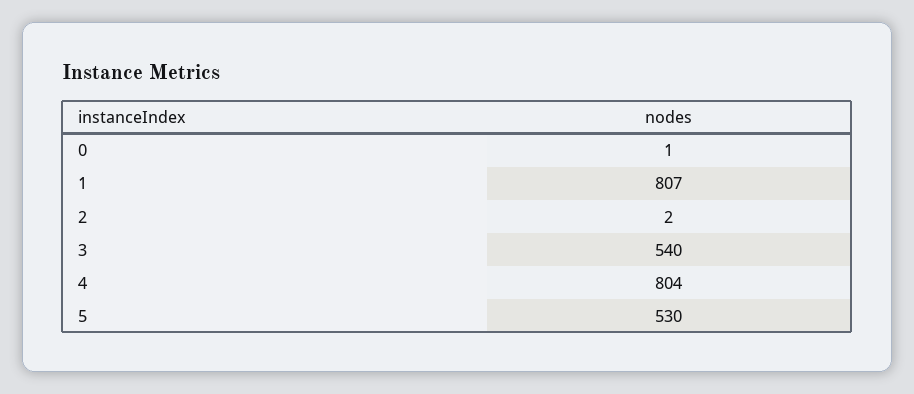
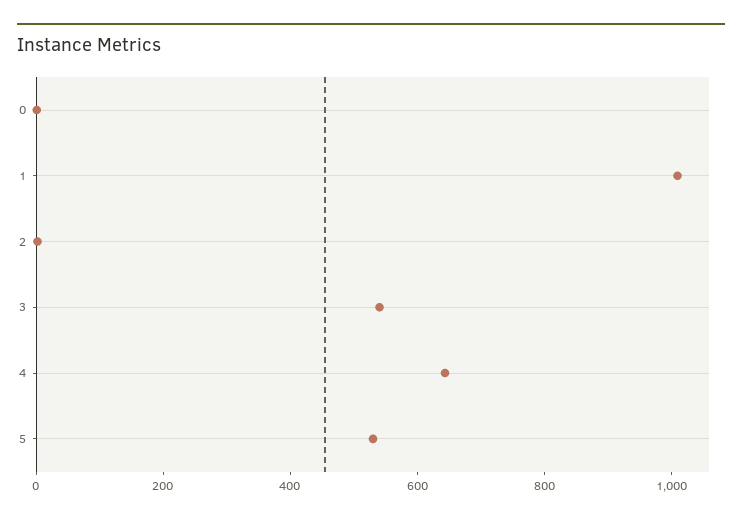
  {
    "0": 1,
-   "1": 807,
+   "1": 1000,
    "2": 2,
    "3": 540,
-   "4": 804,
+   "4": 650,
    "5": 530
  }

